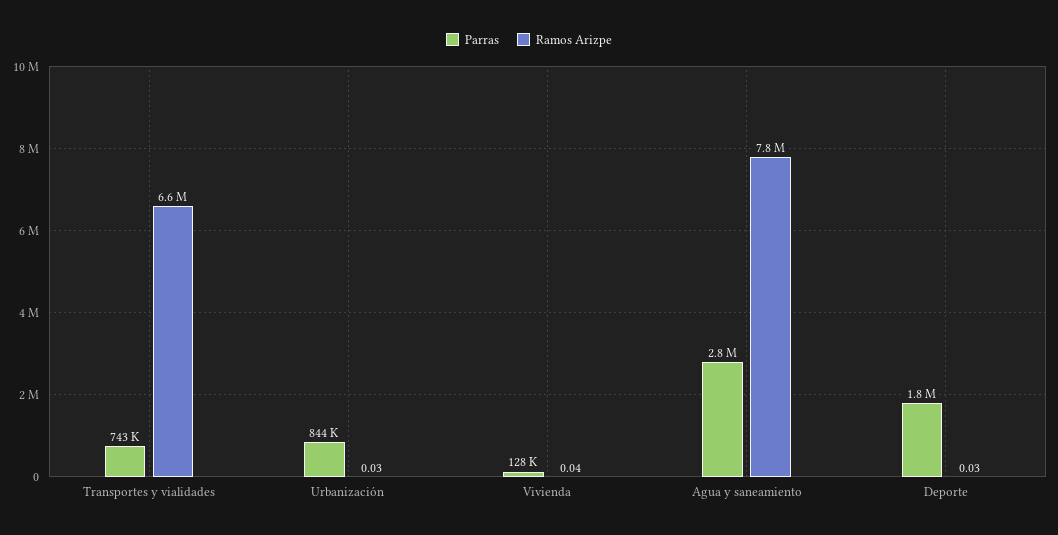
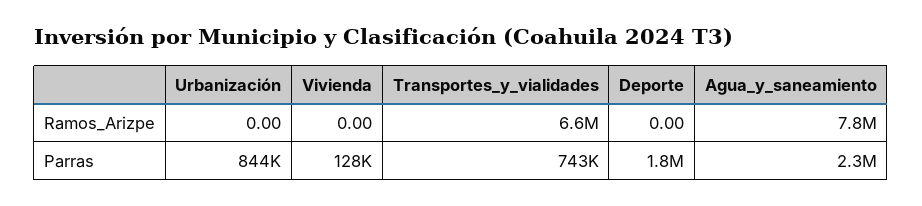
  {
    "Parras": {
      "Transportes y vialidades": 743000,
      "Urbanización": 844000,
      "Vivienda": 128000,
-     "Agua y saneamiento": 2800000,
+     "Agua y saneamiento": 2300000,
      "Deporte": 1800000
    },
    "Ramos Arizpe": {
      "Transportes y vialidades": 6600000,
-     "Urbanización": 0.03,
+     "Urbanización": 0,
-     "Vivienda": 0.04,
+     "Vivienda": 0,
      "Agua y saneamiento": 7800000,
-     "Deporte": 0.03
+     "Deporte": 0
    }
  }

